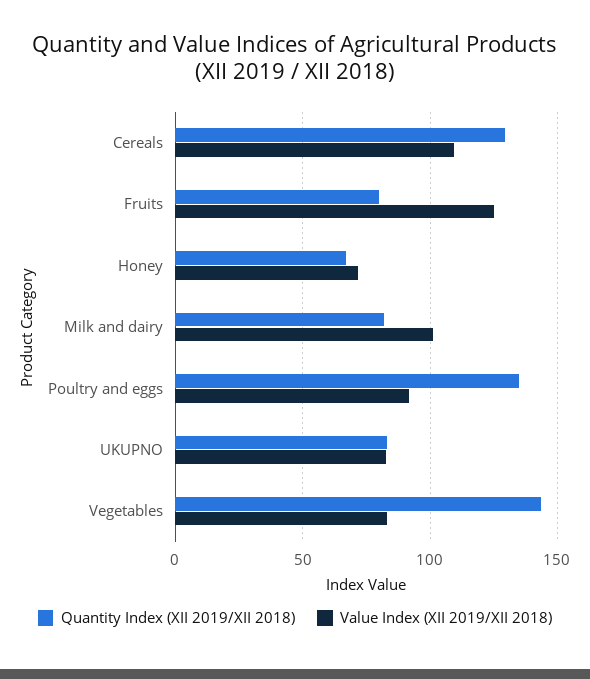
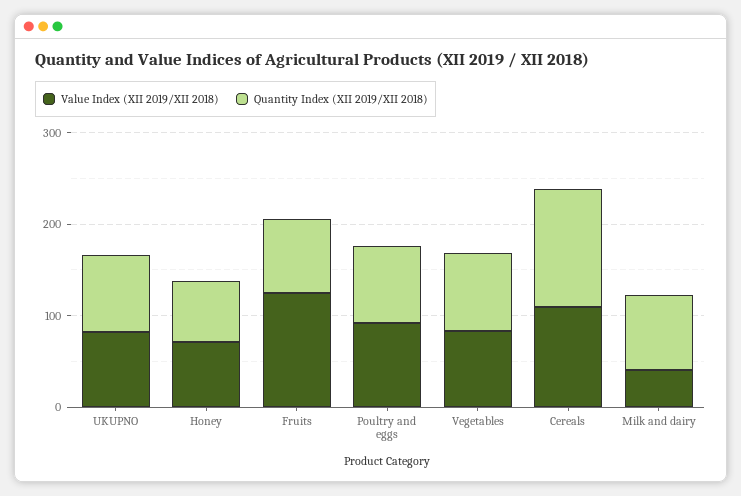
  {
    "Quantity Index (XII 2019/XII 2018)": {
      "Cereals": 130,
      "Fruits": 80,
      "Honey": 65,
      "Milk and dairy": 80,
-     "Poultry and eggs": 135,
+     "Poultry and eggs": 80,
      "UKUPNO": 85,
-     "Vegetables": 145
+     "Vegetables": 80
    },
    "Value Index (XII 2019/XII 2018)": {
      "Cereals": 110,
      "Fruits": 125,
      "Honey": 70,
-     "Milk and dairy": 100,
+     "Milk and dairy": 40,
      "Poultry and eggs": 90,
      "UKUPNO": 85,
      "Vegetables": 85
    }
  }

